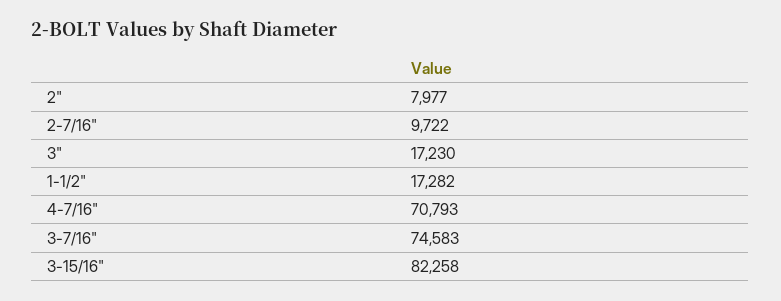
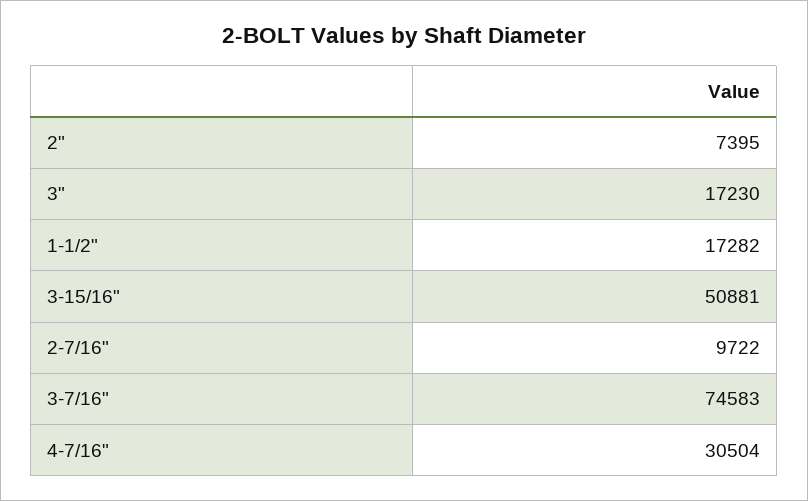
  {
-   "2\"": 7977,
+   "2\"": 7395,
    "2-7/16\"": 9722,
    "3\"": 17230,
    "1-1/2\"": 17282,
-   "4-7/16\"": 70793,
+   "4-7/16\"": 30504,
    "3-7/16\"": 74583,
-   "3-15/16\"": 82258
+   "3-15/16\"": 50881
  }

